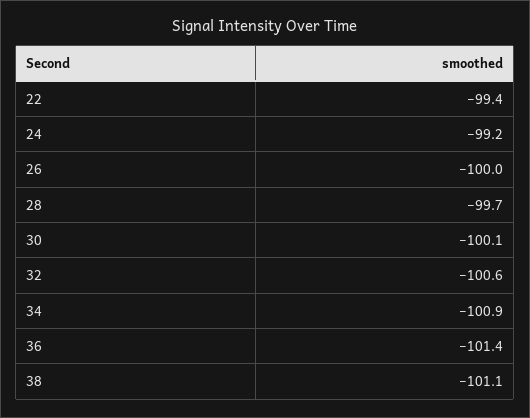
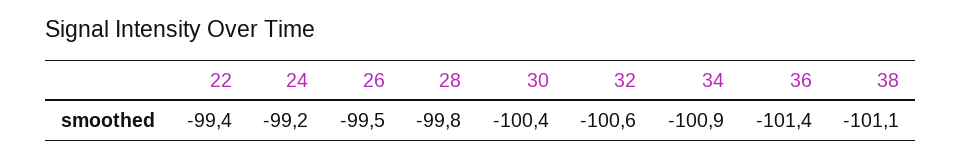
  {
    "22": -99.4,
    "24": -99.2,
-   "26": -100,
+   "26": -99.5,
-   "28": -99.7,
+   "28": -99.8,
-   "30": -100.1,
+   "30": -100.4,
    "32": -100.6,
    "34": -100.9,
    "36": -101.4,
    "38": -101.1
  }

